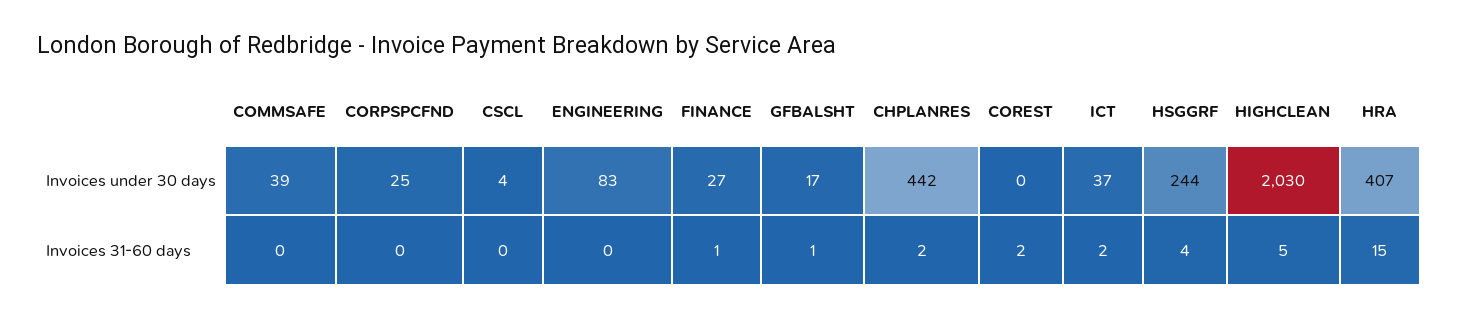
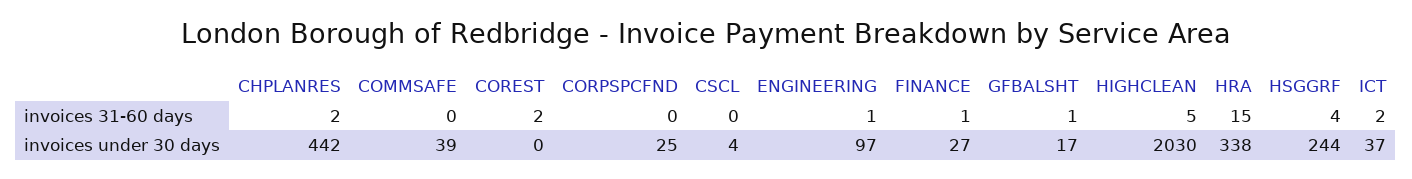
  {
    "COMMSAFE": {
      "Invoices under 30 days": 39,
      "Invoices 31-60 days": 0
    },
    "CORPSPCFND": {
      "Invoices under 30 days": 25,
      "Invoices 31-60 days": 0
    },
    "CSCL": {
      "Invoices under 30 days": 4,
      "Invoices 31-60 days": 0
    },
    "ENGINEERING": {
-     "Invoices under 30 days": 83,
+     "Invoices under 30 days": 97,
-     "Invoices 31-60 days": 0
+     "Invoices 31-60 days": 1
    },
    "FINANCE": {
      "Invoices under 30 days": 27,
      "Invoices 31-60 days": 1
    },
    "GFBALSHT": {
      "Invoices under 30 days": 17,
      "Invoices 31-60 days": 1
    },
    "CHPLANRES": {
      "Invoices under 30 days": 442,
      "Invoices 31-60 days": 2
    },
    "COREST": {
      "Invoices under 30 days": 0,
      "Invoices 31-60 days": 2
    },
    "ICT": {
      "Invoices under 30 days": 37,
      "Invoices 31-60 days": 2
    },
    "HSGGRF": {
      "Invoices under 30 days": 244,
      "Invoices 31-60 days": 4
    },
    "HIGHCLEAN": {
      "Invoices under 30 days": 2030,
      "Invoices 31-60 days": 5
    },
    "HRA": {
-     "Invoices under 30 days": 407,
+     "Invoices under 30 days": 338,
      "Invoices 31-60 days": 15
    }
  }

